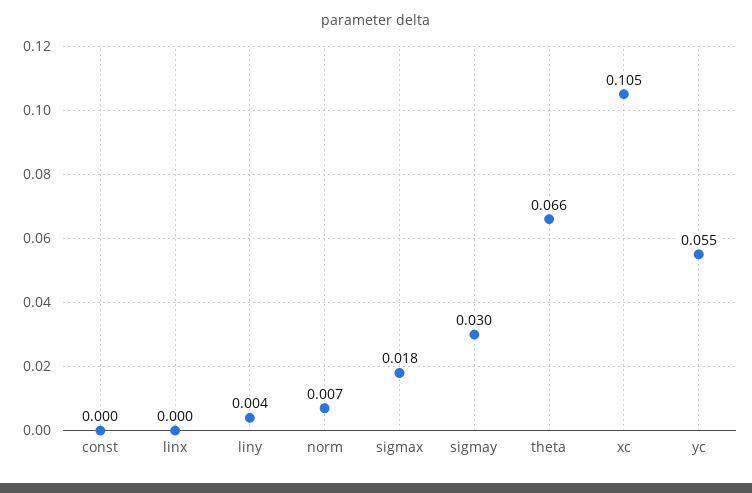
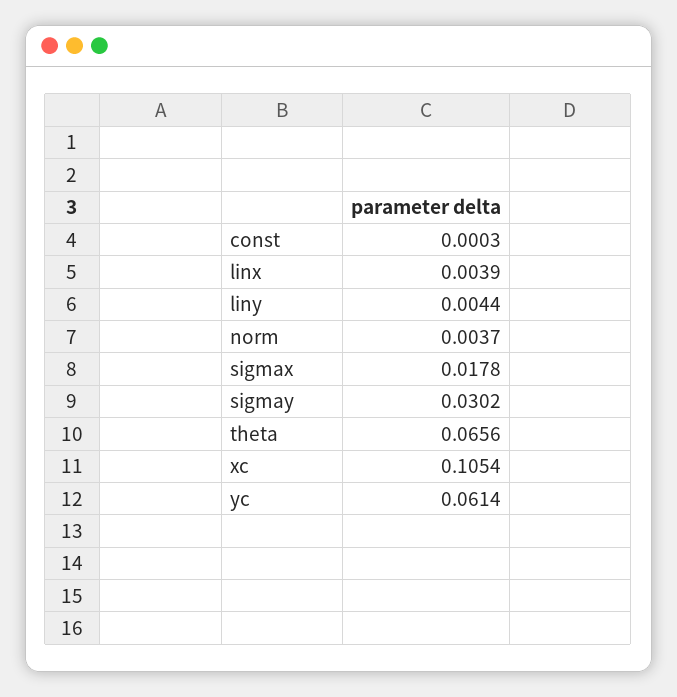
  {
    "const": 0.0003,
-   "linx": 0,
+   "linx": 0.0039,
    "liny": 0.0044,
-   "norm": 0.007,
+   "norm": 0.0037,
    "sigmax": 0.0178,
    "sigmay": 0.0302,
    "theta": 0.0656,
    "xc": 0.1054,
-   "yc": 0.055
+   "yc": 0.0614
  }

